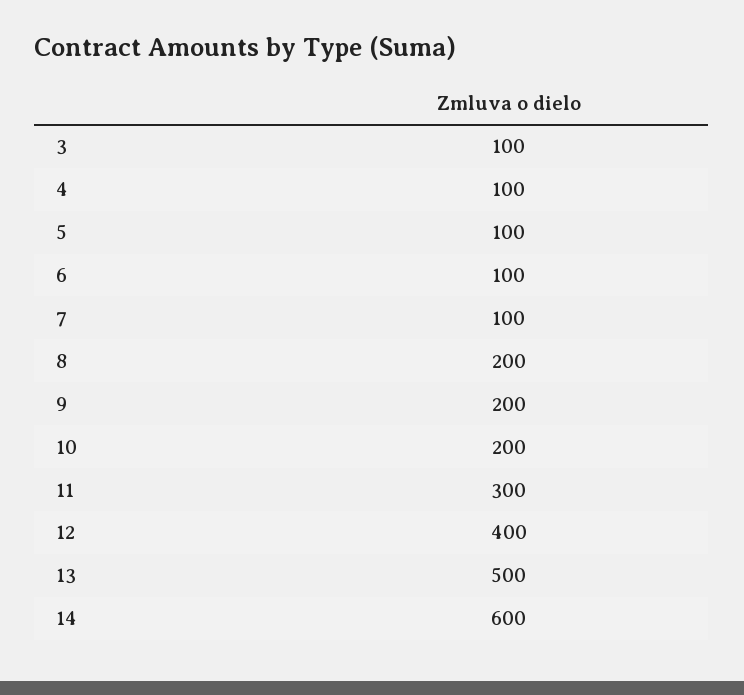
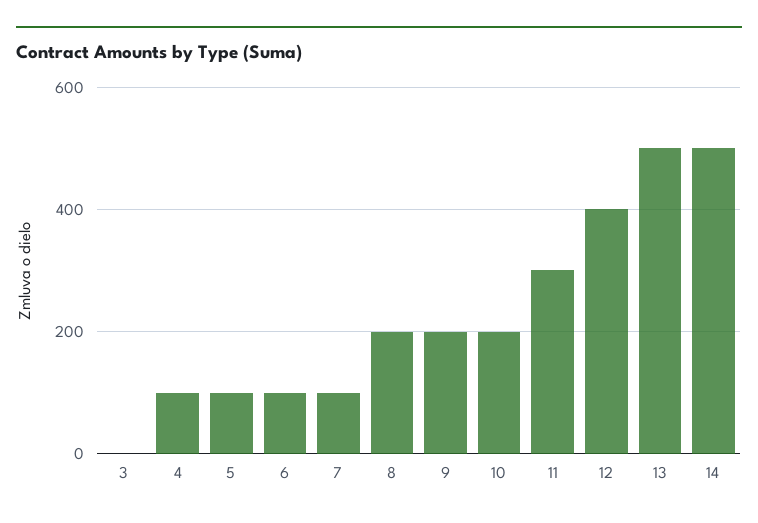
  {
-   "3": 100,
+   "3": 0,
    "4": 100,
    "5": 100,
    "6": 100,
    "7": 100,
    "8": 200,
    "9": 200,
    "10": 200,
    "11": 300,
    "12": 400,
    "13": 500,
-   "14": 600
+   "14": 500
  }

